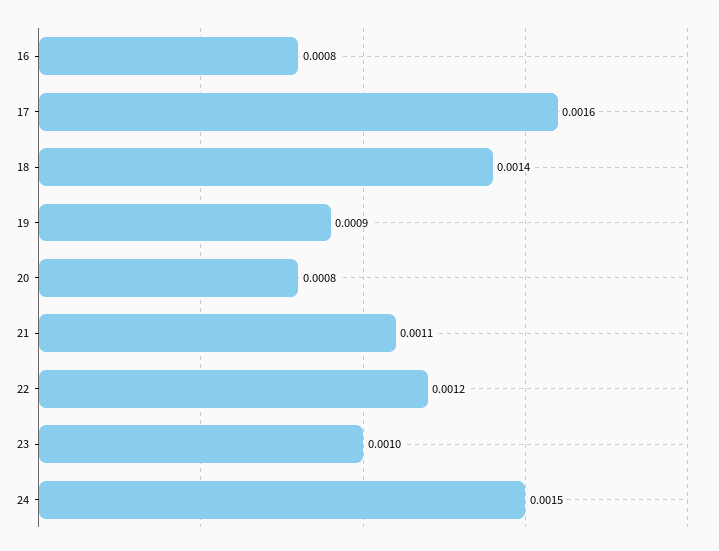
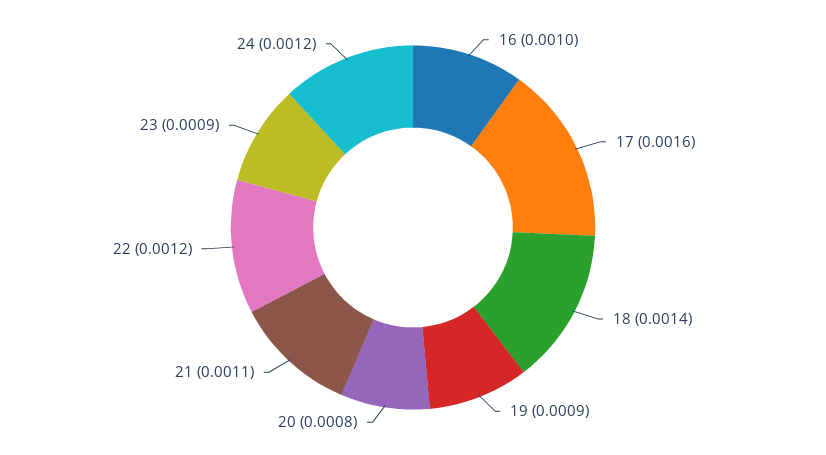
  {
-   "16": 0.0008,
+   "16": 0.001,
    "17": 0.0016,
    "18": 0.0014,
    "19": 0.0009,
    "20": 0.0008,
    "21": 0.0011,
    "22": 0.0012,
-   "23": 0.001,
+   "23": 0.0009,
-   "24": 0.0015
+   "24": 0.0012
  }

